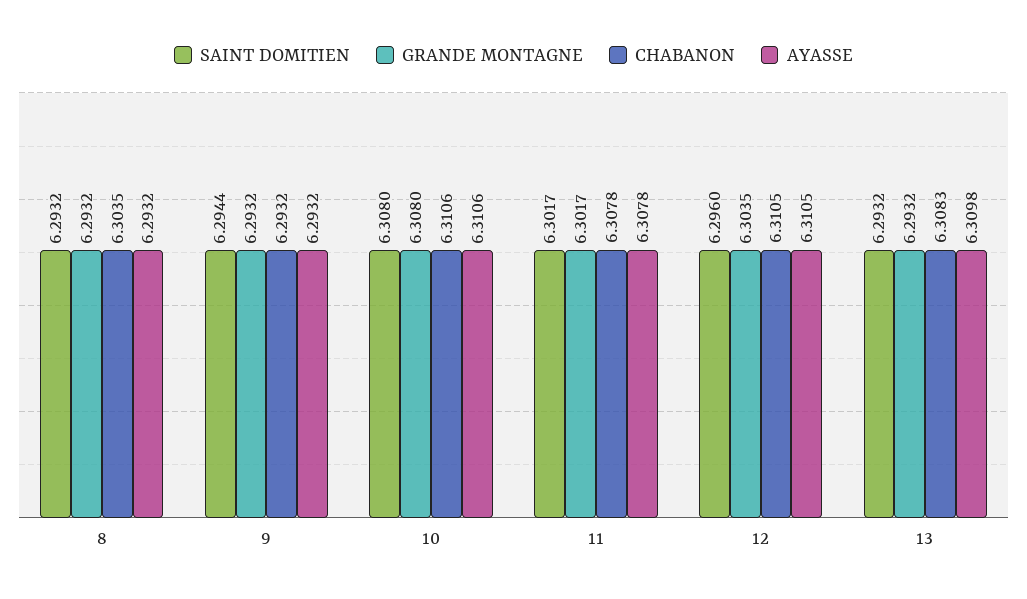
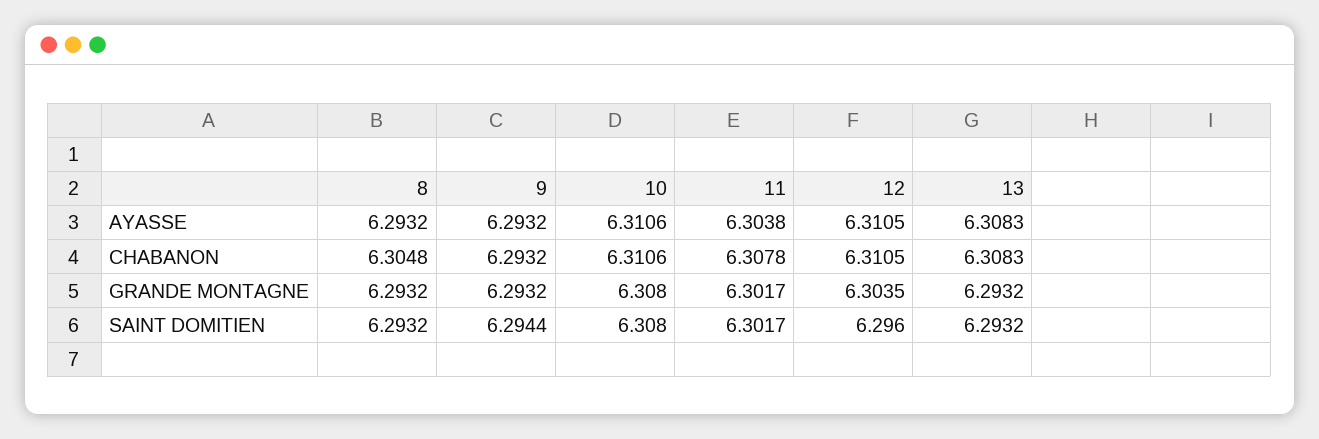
  {
    "SAINT DOMITIEN": {
      "8": 6.2932,
      "9": 6.2944,
      "10": 6.308,
      "11": 6.3017,
      "12": 6.296,
      "13": 6.2932
    },
    "GRANDE MONTAGNE": {
      "8": 6.2932,
      "9": 6.2932,
      "10": 6.308,
      "11": 6.3017,
      "12": 6.3035,
      "13": 6.2932
    },
    "CHABANON": {
-     "8": 6.3035,
+     "8": 6.3048,
      "9": 6.2932,
      "10": 6.3106,
      "11": 6.3078,
      "12": 6.3105,
      "13": 6.3083
    },
    "AYASSE": {
      "8": 6.2932,
      "9": 6.2932,
      "10": 6.3106,
-     "11": 6.3078,
+     "11": 6.3038,
      "12": 6.3105,
-     "13": 6.3098
+     "13": 6.3083
    }
  }

